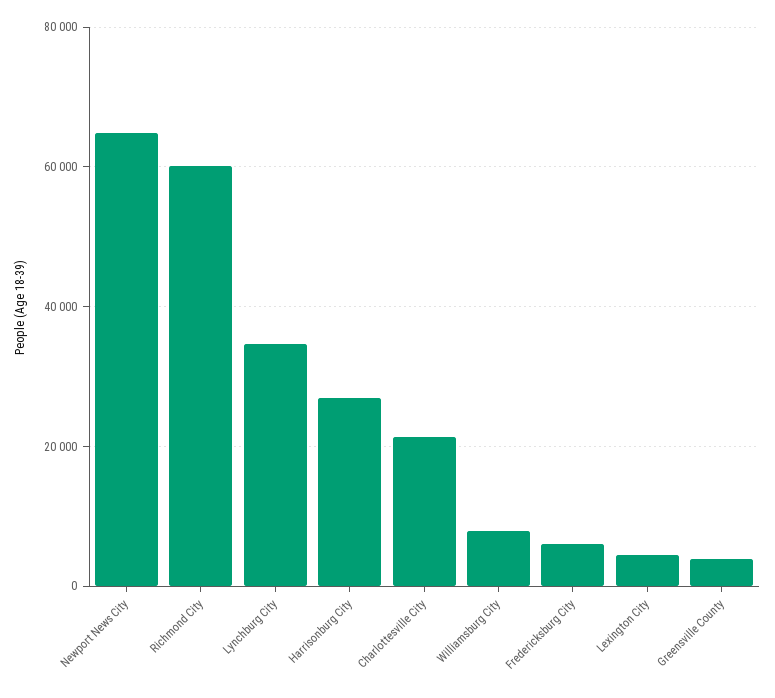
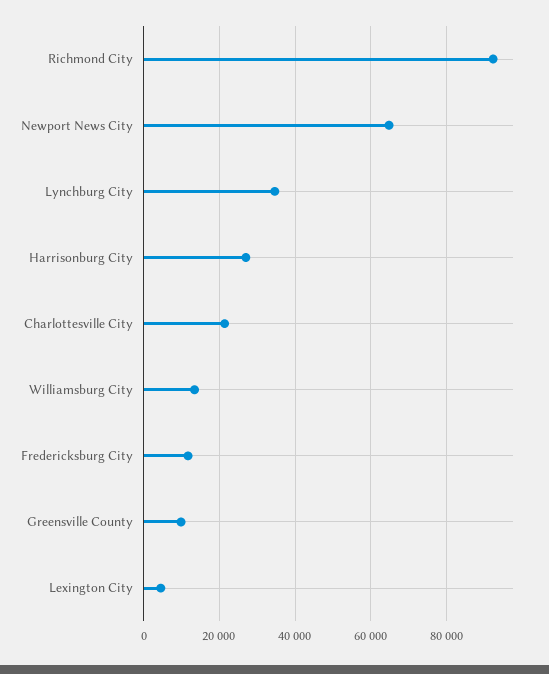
  {
    "Newport News City": 64000,
-   "Richmond City": 60000,
+   "Richmond City": 92000,
    "Lynchburg City": 34000,
    "Harrisonburg City": 26000,
    "Charlottesville City": 22000,
-   "Williamsburg City": 8000,
+   "Williamsburg City": 14000,
-   "Fredericksburg City": 6000,
+   "Fredericksburg City": 12000,
    "Lexington City": 4000,
-   "Greensville County": 4000
+   "Greensville County": 10000
  }

